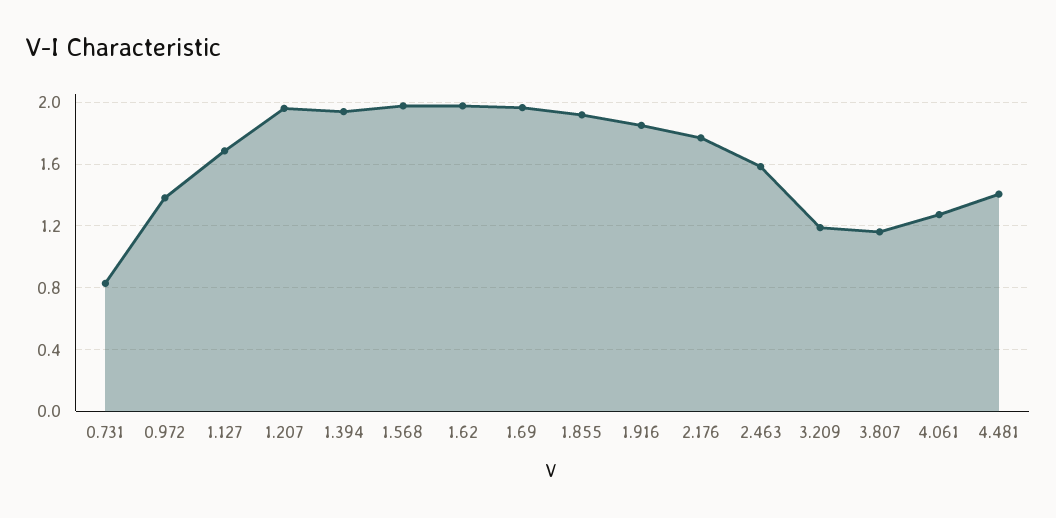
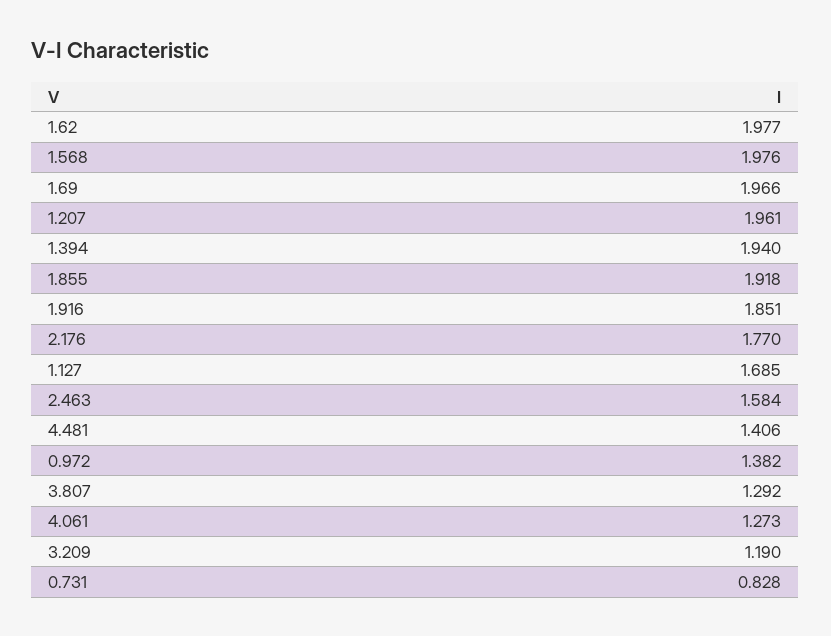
  {
    "0.731": 0.828,
    "0.972": 1.382,
    "1.127": 1.685,
    "1.207": 1.961,
    "1.394": 1.94,
    "1.568": 1.976,
    "1.62": 1.977,
    "1.69": 1.966,
    "1.855": 1.918,
    "1.916": 1.851,
    "2.176": 1.77,
    "2.463": 1.584,
    "3.209": 1.19,
-   "3.807": 1.15,
+   "3.807": 1.292,
    "4.061": 1.273,
    "4.481": 1.406
  }

